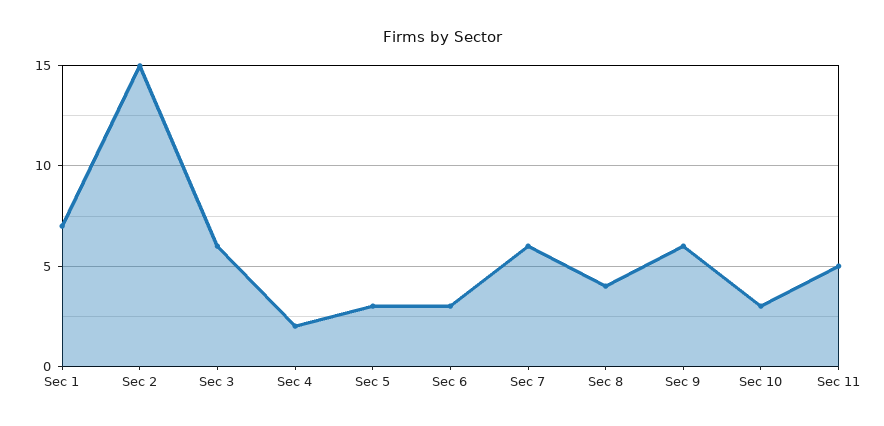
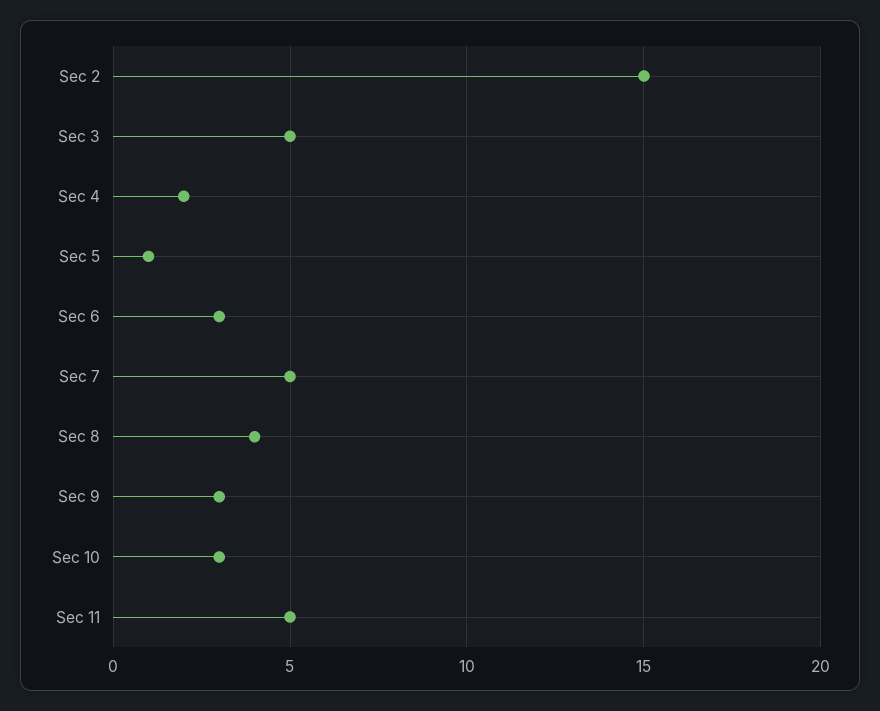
  {
-   "Sec 1": 7,
    "Sec 2": 15,
-   "Sec 3": 6,
+   "Sec 3": 5,
    "Sec 4": 2,
-   "Sec 5": 3,
+   "Sec 5": 1,
    "Sec 6": 3,
-   "Sec 7": 6,
+   "Sec 7": 5,
    "Sec 8": 4,
-   "Sec 9": 6,
+   "Sec 9": 3,
    "Sec 10": 3,
    "Sec 11": 5
  }

